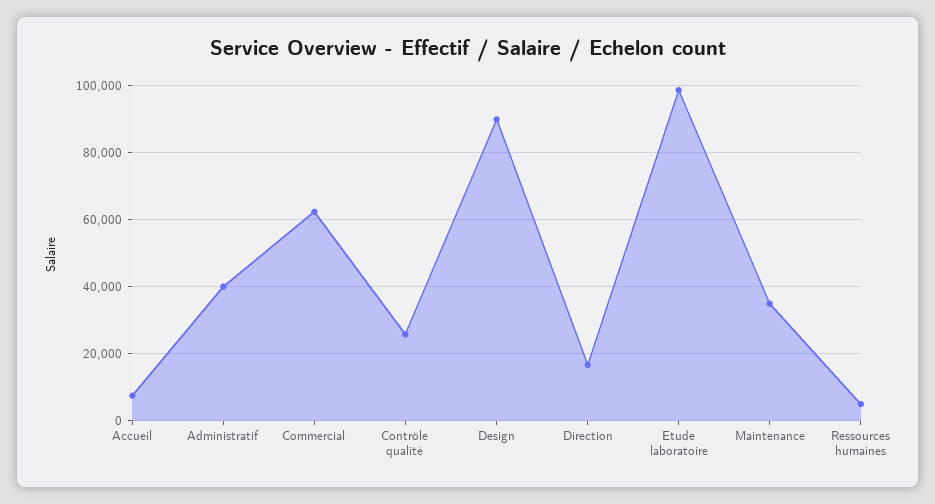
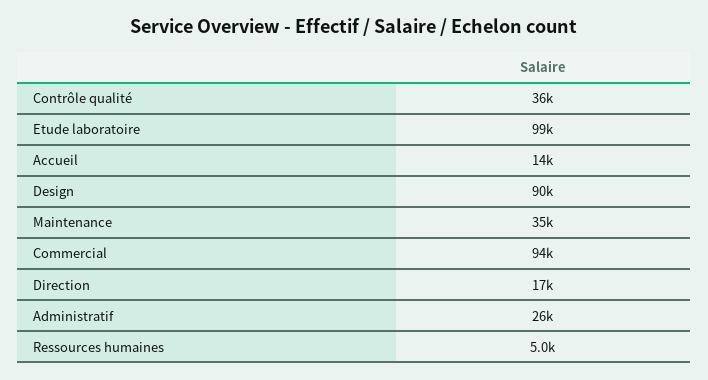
  {
-   "Accueil": 8000,
+   "Accueil": 14000,
-   "Administratif": 40000,
+   "Administratif": 26000,
-   "Commercial": 62000,
+   "Commercial": 94000,
-   "Contrôle qualité": 26000,
+   "Contrôle qualité": 36000,
    "Design": 90000,
    "Direction": 17000,
    "Etude laboratoire": 99000,
    "Maintenance": 35000,
    "Ressources humaines": 5000
  }

